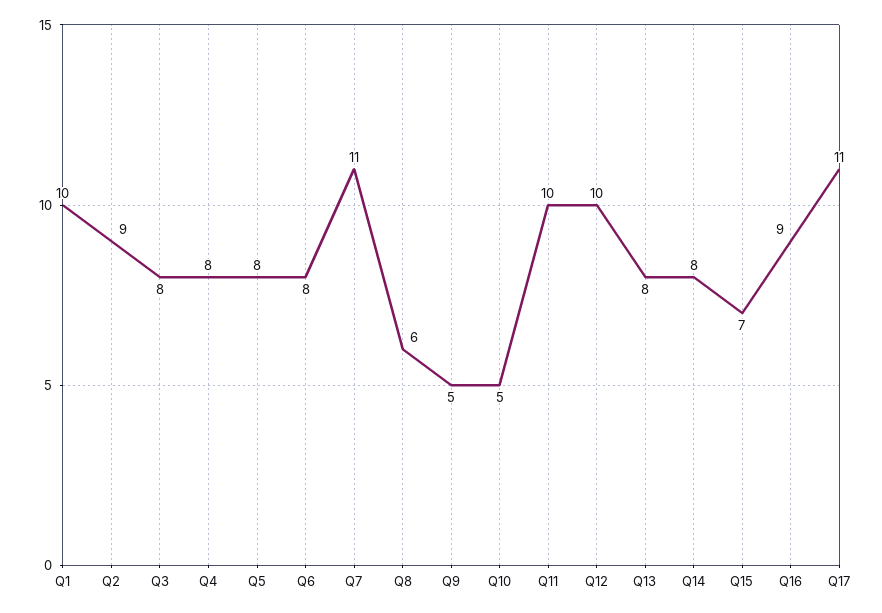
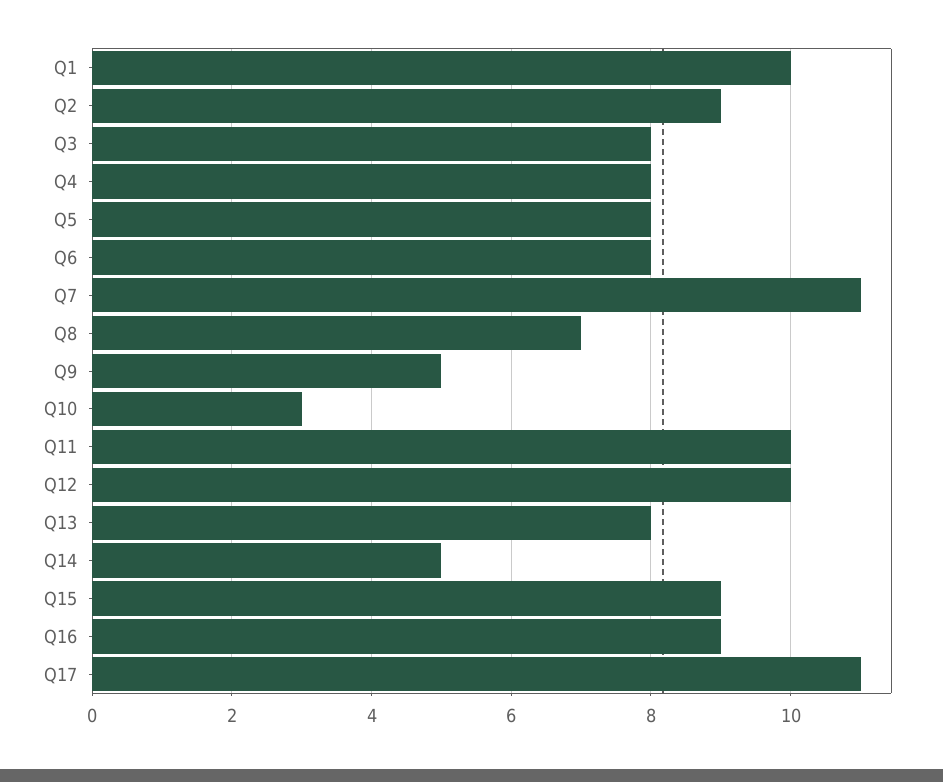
  {
    "Q1": 10,
    "Q2": 9,
    "Q3": 8,
    "Q4": 8,
    "Q5": 8,
    "Q6": 8,
    "Q7": 11,
-   "Q8": 6,
+   "Q8": 7,
    "Q9": 5,
-   "Q10": 5,
+   "Q10": 3,
    "Q11": 10,
    "Q12": 10,
    "Q13": 8,
-   "Q14": 8,
+   "Q14": 5,
-   "Q15": 7,
+   "Q15": 9,
    "Q16": 9,
    "Q17": 11
  }

